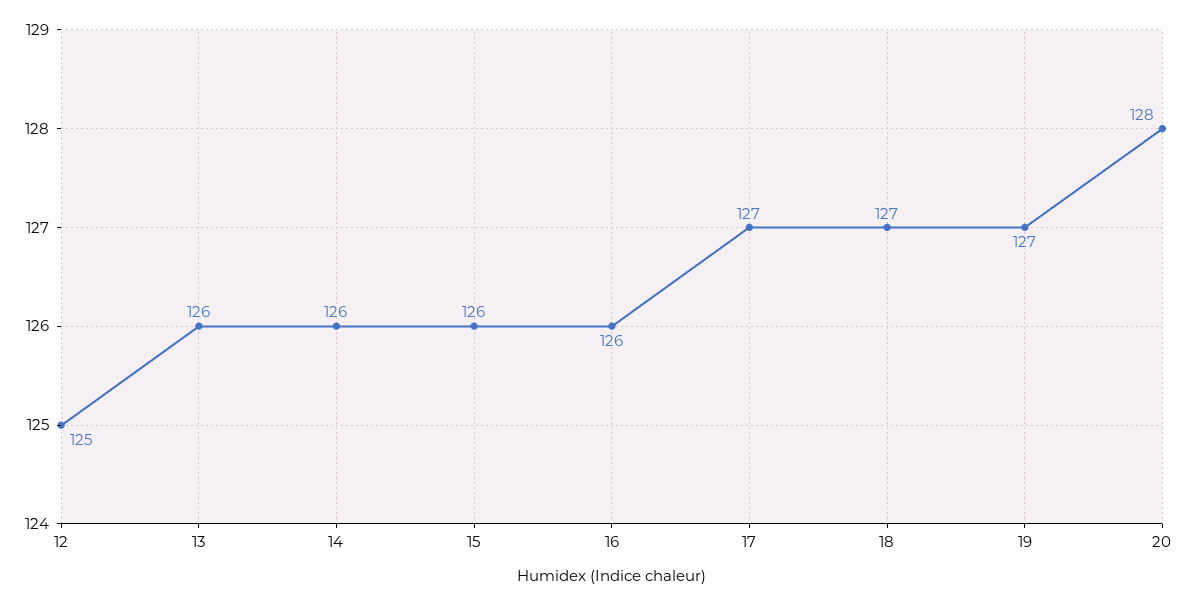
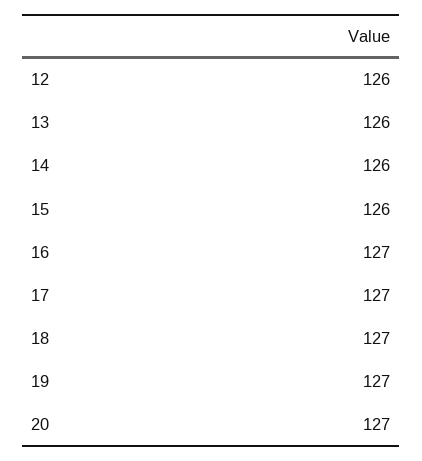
  {
-   "12": 125,
+   "12": 126,
    "13": 126,
    "14": 126,
    "15": 126,
-   "16": 126,
+   "16": 127,
    "17": 127,
    "18": 127,
    "19": 127,
-   "20": 128
+   "20": 127
  }

